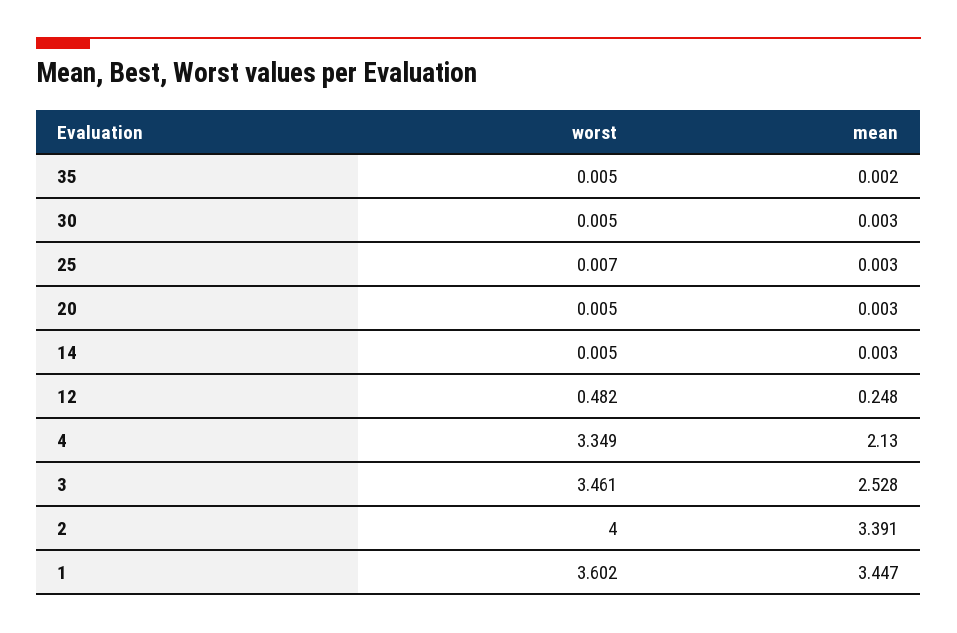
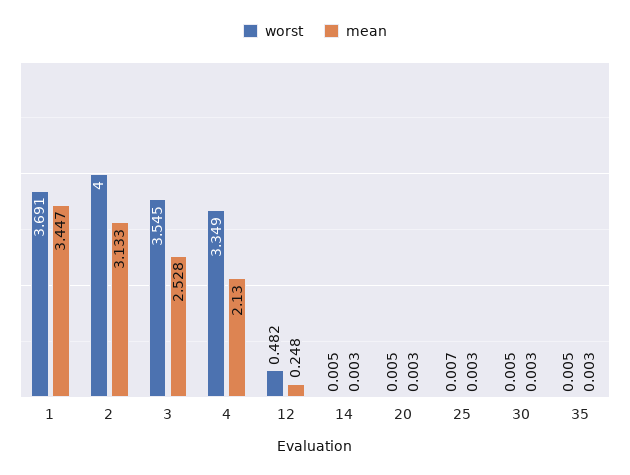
  {
    "worst": {
      "35": 0.005,
      "30": 0.005,
      "25": 0.007,
      "20": 0.005,
      "14": 0.005,
      "12": 0.482,
      "4": 3.349,
-     "3": 3.461,
+     "3": 3.545,
      "2": 4,
-     "1": 3.602
+     "1": 3.691
    },
    "mean": {
-     "35": 0.002,
+     "35": 0.003,
      "30": 0.003,
      "25": 0.003,
      "20": 0.003,
      "14": 0.003,
      "12": 0.248,
      "4": 2.13,
      "3": 2.528,
-     "2": 3.391,
+     "2": 3.133,
      "1": 3.447
    }
  }

